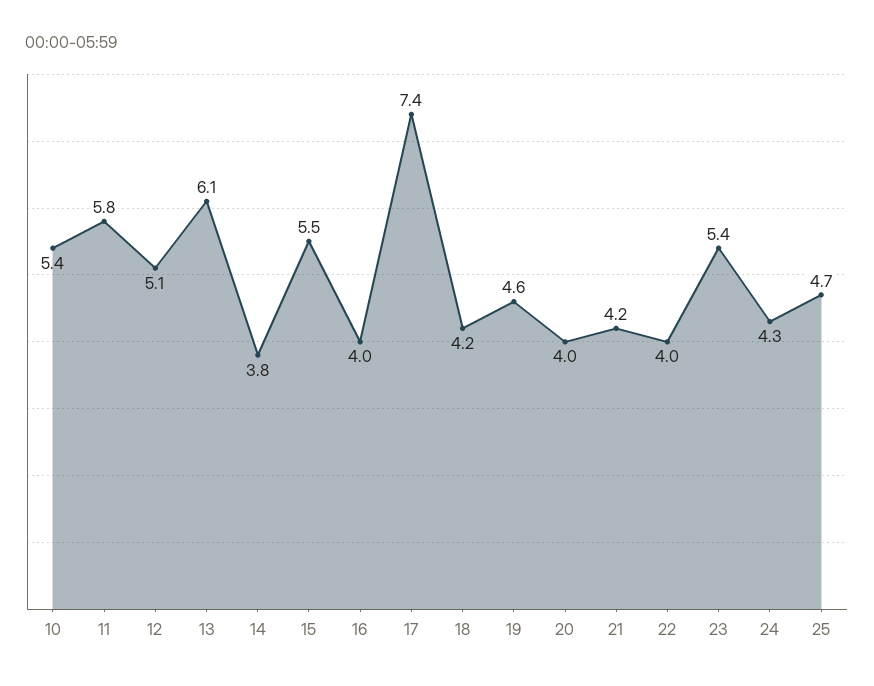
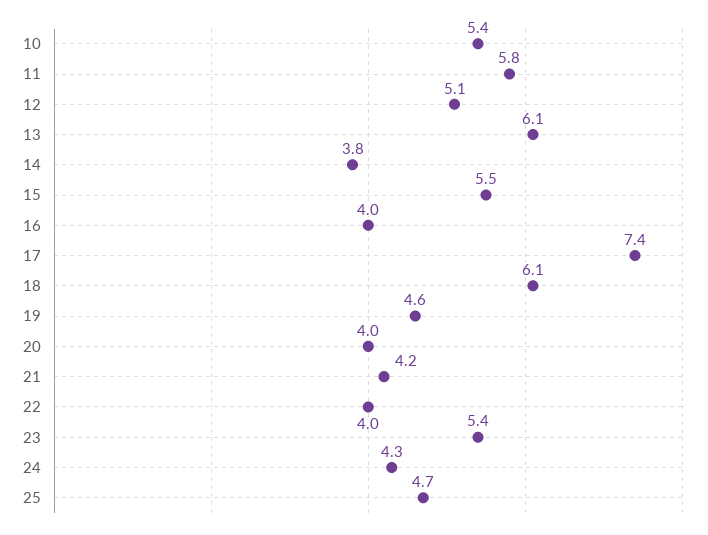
  {
    "10": 5.4,
    "11": 5.8,
    "12": 5.1,
    "13": 6.1,
    "14": 3.8,
    "15": 5.5,
    "16": 4,
    "17": 7.4,
-   "18": 4.2,
+   "18": 6.1,
    "19": 4.6,
    "20": 4,
    "21": 4.2,
    "22": 4,
    "23": 5.4,
    "24": 4.3,
    "25": 4.7
  }

